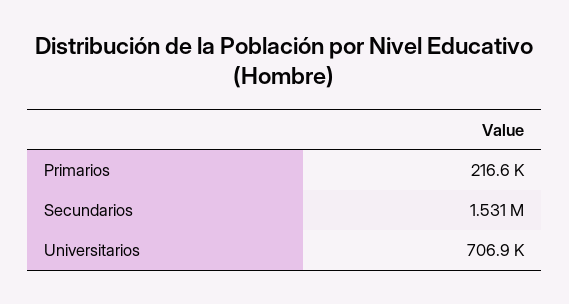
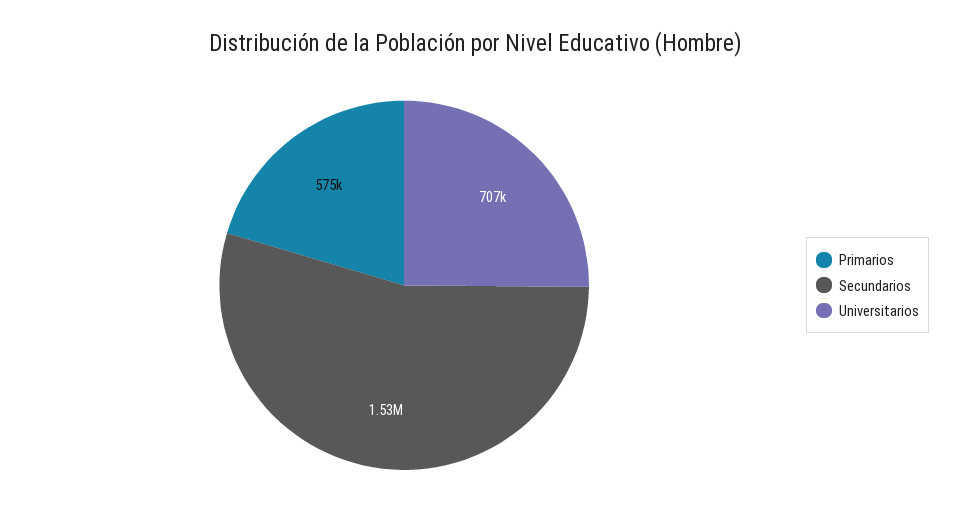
  {
-   "Primarios": 216600,
+   "Primarios": 575000,
    "Secundarios": 1531000,
    "Universitarios": 706900
  }

